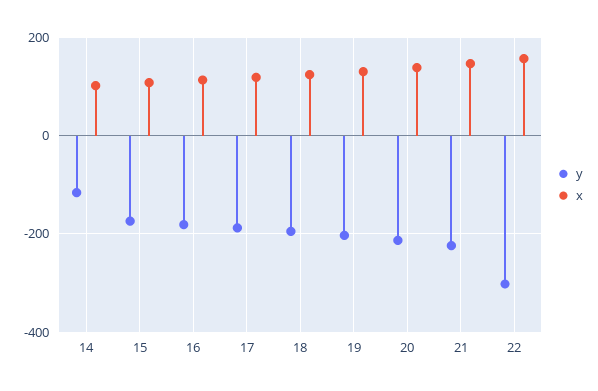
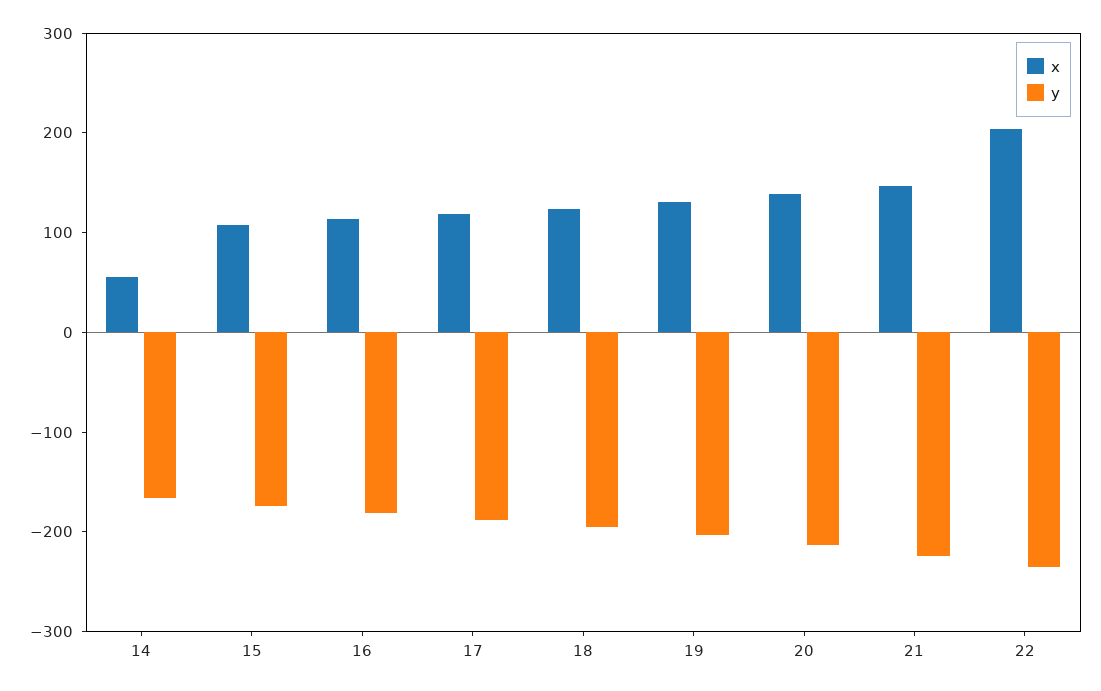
  {
    "y": {
-     "14": -120,
+     "14": -160,
      "15": -180,
      "16": -180,
      "17": -180,
      "18": -200,
      "19": -200,
      "20": -220,
      "21": -220,
-     "22": -300
+     "22": -240
    },
    "x": {
-     "14": 100,
+     "14": 60,
      "15": 100,
      "16": 120,
      "17": 120,
      "18": 120,
      "19": 140,
      "20": 140,
      "21": 140,
-     "22": 160
+     "22": 200
    }
  }

